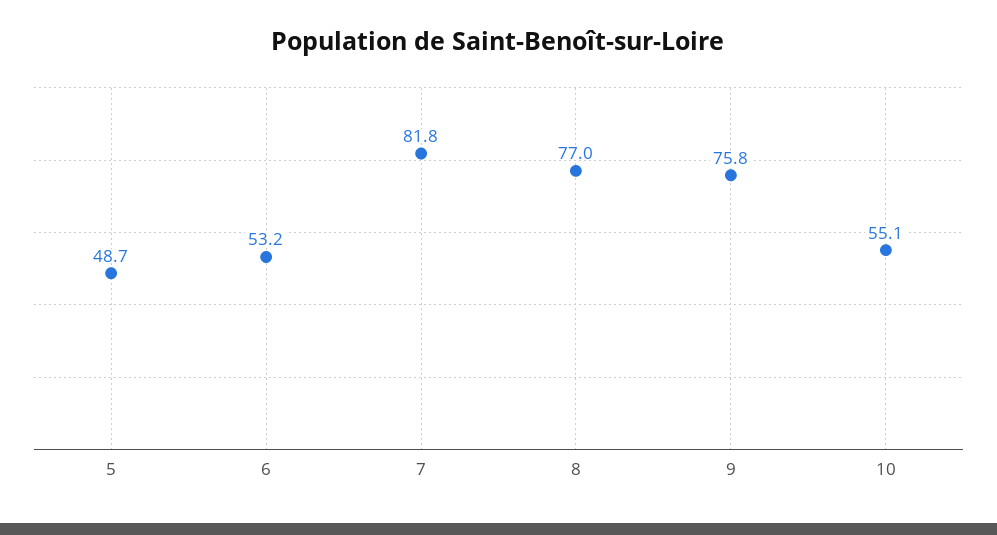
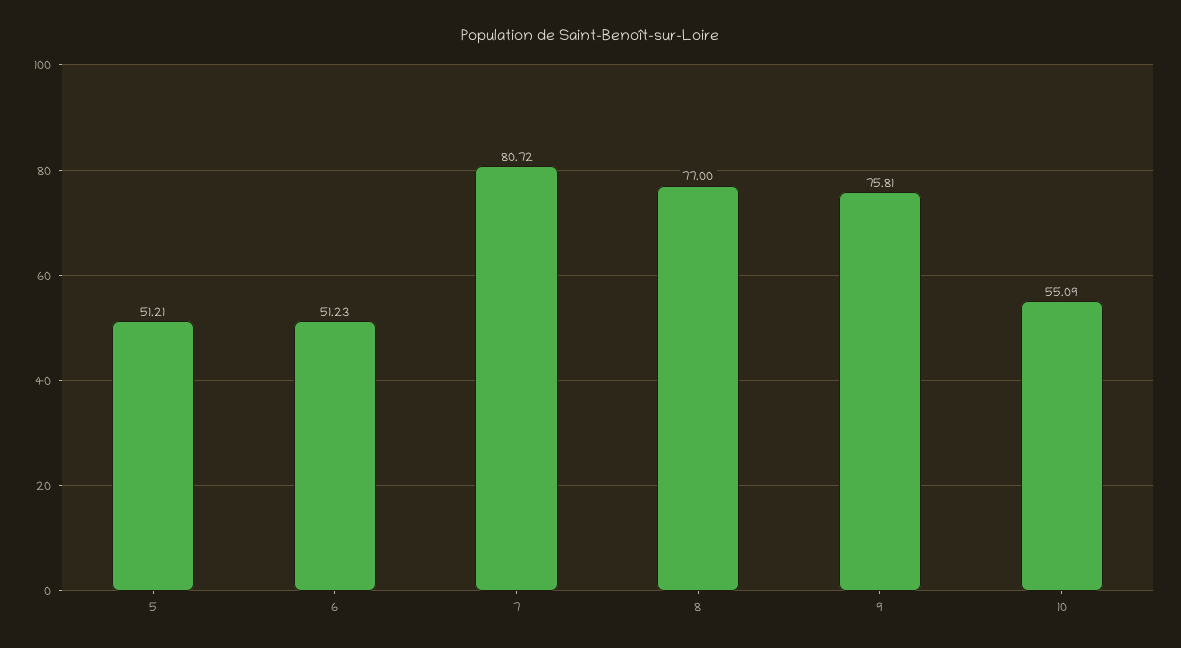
  {
-   "5": 48.7,
+   "5": 51.21,
-   "6": 53.2,
+   "6": 51.23,
-   "7": 81.8,
+   "7": 80.72,
    "8": 77,
    "9": 75.81,
    "10": 55.09
  }

